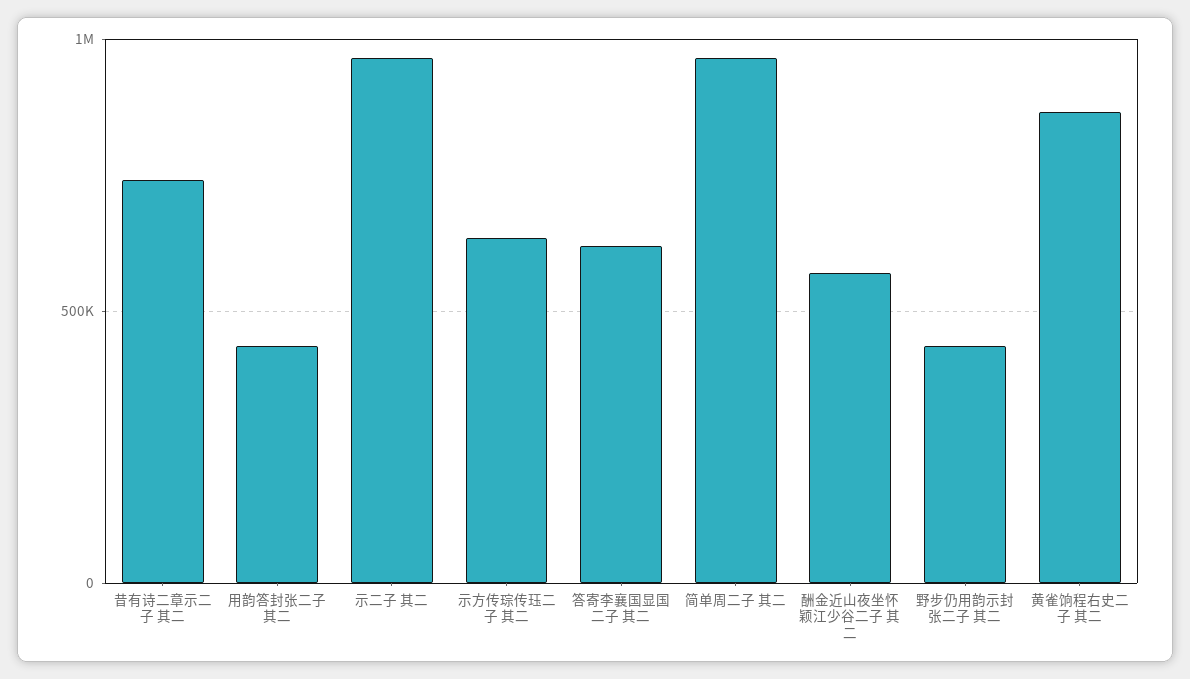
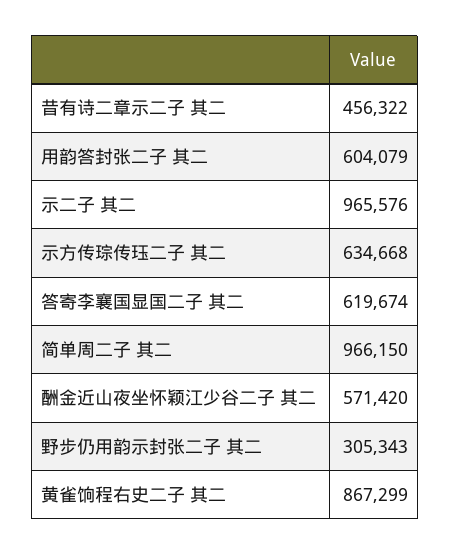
  {
-   "昔有诗二章示二子 其二": 750000,
+   "昔有诗二章示二子 其二": 456322,
-   "用韵答封张二子 其二": 450000,
+   "用韵答封张二子 其二": 604079,
    "示二子 其二": 965576,
    "示方传琮传珏二子 其二": 634668,
    "答寄李襄国显国二子 其二": 619674,
    "简单周二子 其二": 966150,
    "酬金近山夜坐怀颖江少谷二子 其二": 571420,
-   "野步仍用韵示封张二子 其二": 450000,
+   "野步仍用韵示封张二子 其二": 305343,
    "黄雀饷程右史二子 其二": 867299
  }

